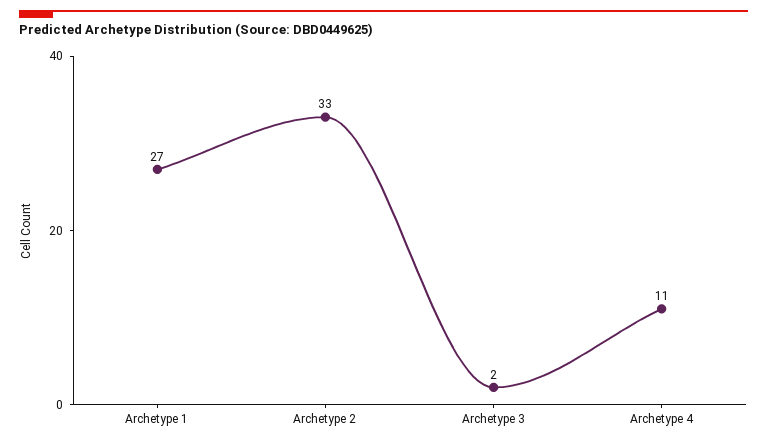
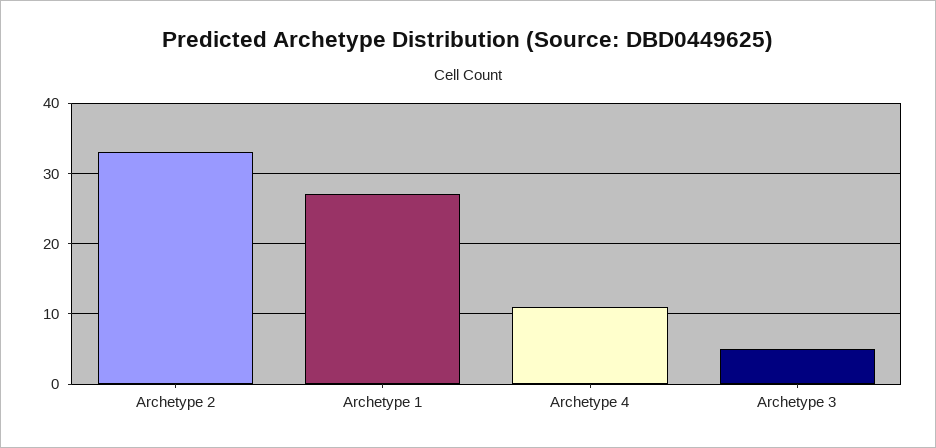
  {
    "Archetype 1": 27,
    "Archetype 2": 33,
-   "Archetype 3": 2,
+   "Archetype 3": 5,
    "Archetype 4": 11
  }

